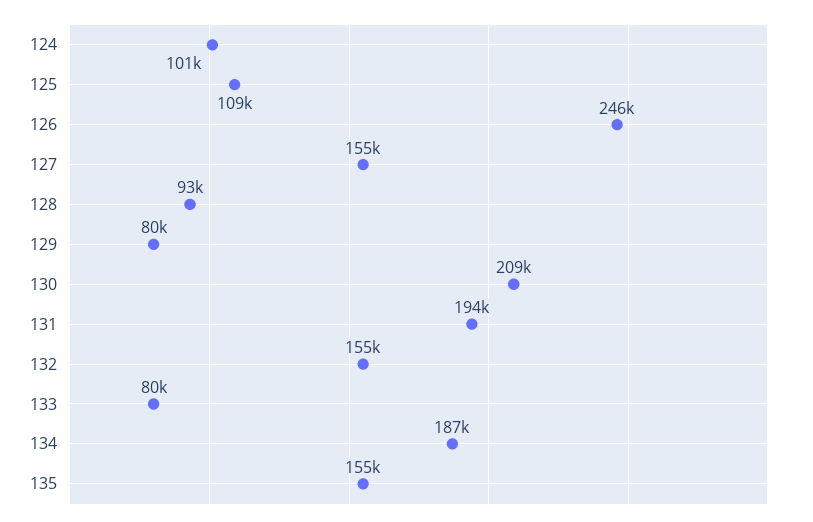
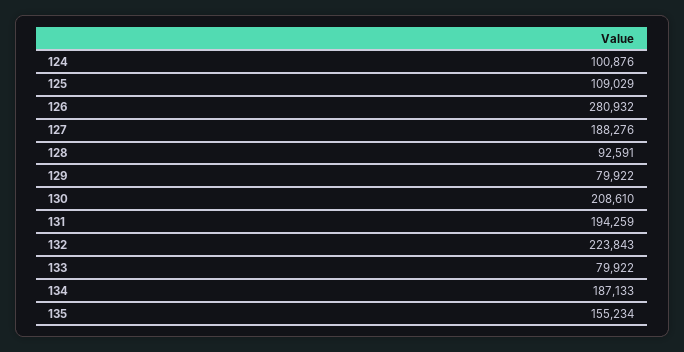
  {
    "124": 100876,
    "125": 109029,
-   "126": 246000,
+   "126": 280932,
-   "127": 155000,
+   "127": 188276,
    "128": 92591,
    "129": 79922,
    "130": 208610,
    "131": 194259,
-   "132": 155000,
+   "132": 223843,
    "133": 79922,
    "134": 187133,
    "135": 155234
  }

